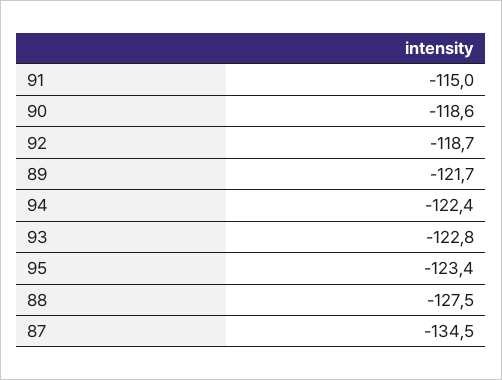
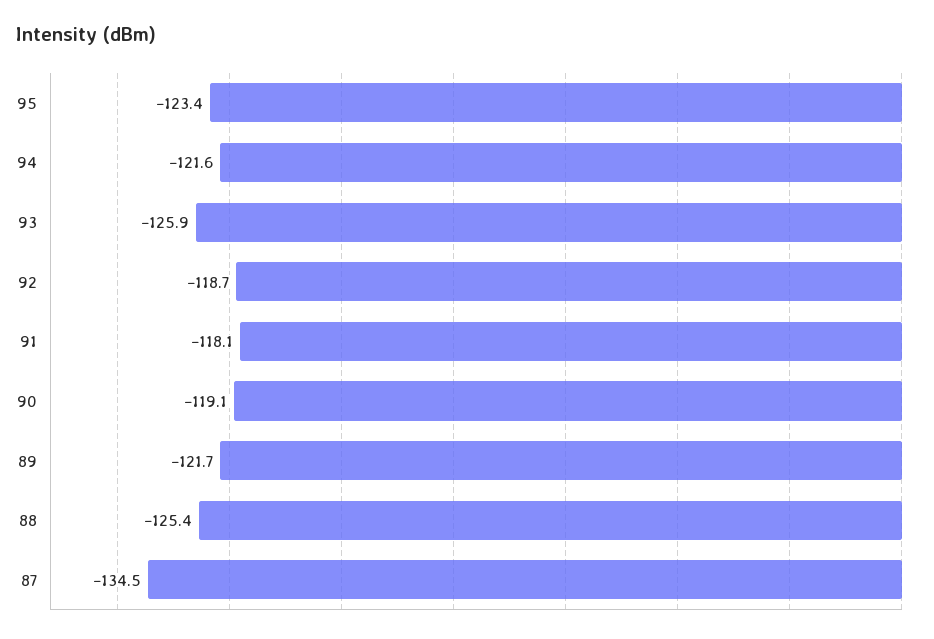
  {
-   "91": -115,
+   "91": -118.1,
-   "90": -118.6,
+   "90": -119.1,
    "92": -118.7,
    "89": -121.7,
-   "94": -122.4,
+   "94": -121.6,
-   "93": -122.8,
+   "93": -125.9,
    "95": -123.4,
-   "88": -127.5,
+   "88": -125.4,
    "87": -134.5
  }

